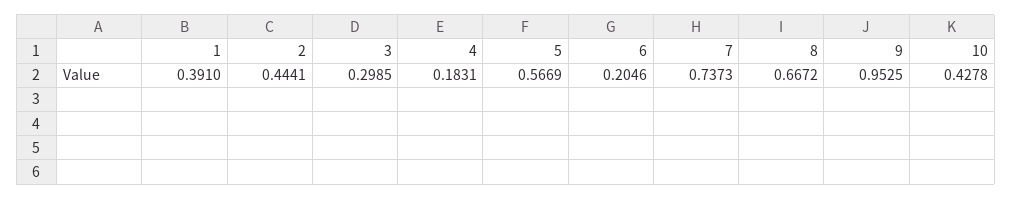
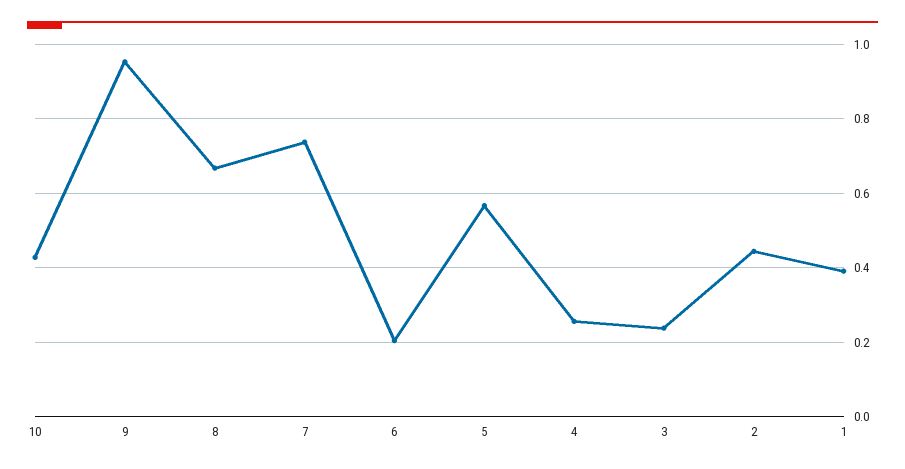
  {
    "1": 0.391,
    "2": 0.4441,
-   "3": 0.2985,
+   "3": 0.24,
-   "4": 0.1831,
+   "4": 0.26,
    "5": 0.5669,
    "6": 0.2046,
    "7": 0.7373,
    "8": 0.6672,
    "9": 0.9525,
    "10": 0.4278
  }

